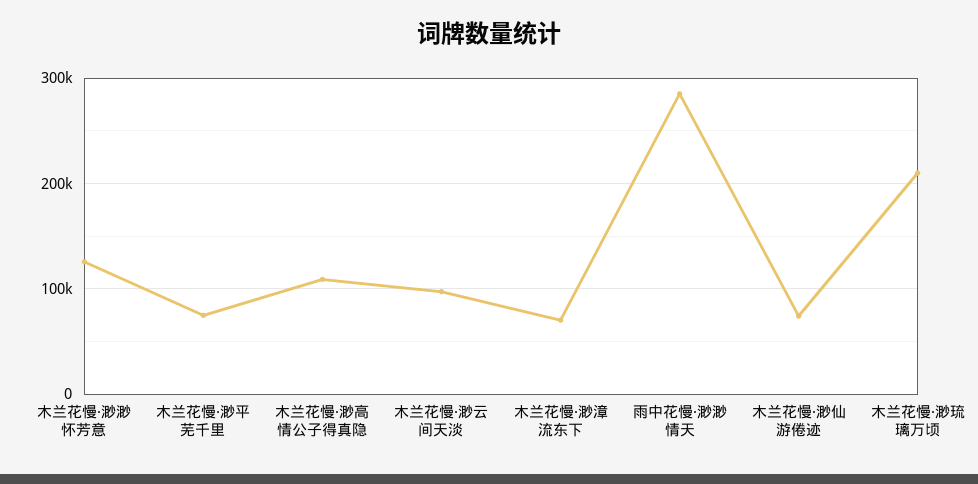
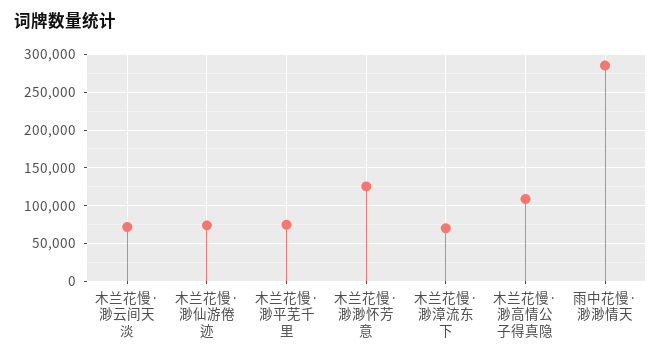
  {
    "木兰花慢·渺渺怀芳意": 130000,
    "木兰花慢·渺平芜千里": 70000,
    "木兰花慢·渺高情公子得真隐": 110000,
-   "木兰花慢·渺云间天淡": 100000,
+   "木兰花慢·渺云间天淡": 70000,
    "木兰花慢·渺漳流东下": 70000,
    "雨中花慢·渺渺情天": 290000,
-   "木兰花慢·渺仙游倦迹": 70000,
+   "木兰花慢·渺仙游倦迹": 70000
-   "木兰花慢·渺琉璃万顷": 210000
  }

